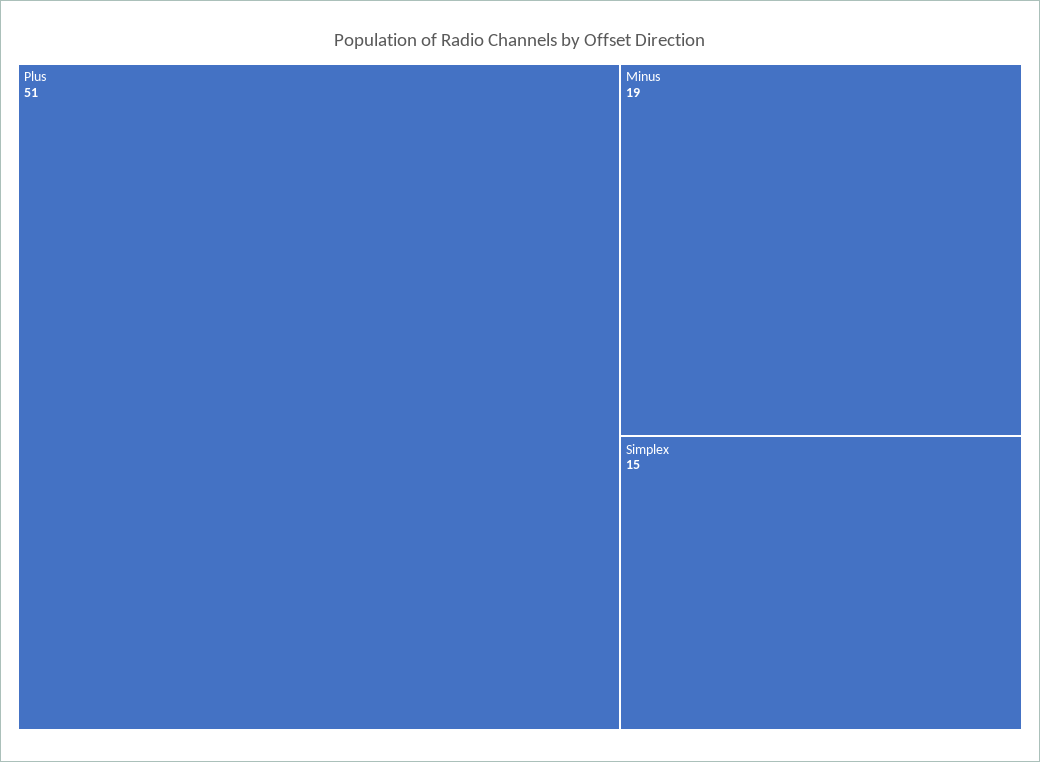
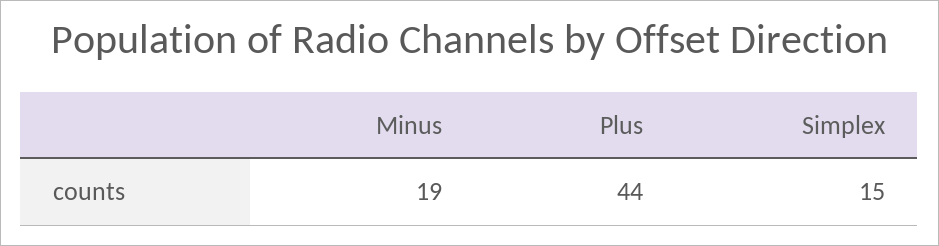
  {
-   "Plus": 51,
+   "Plus": 44,
    "Minus": 19,
    "Simplex": 15
  }

